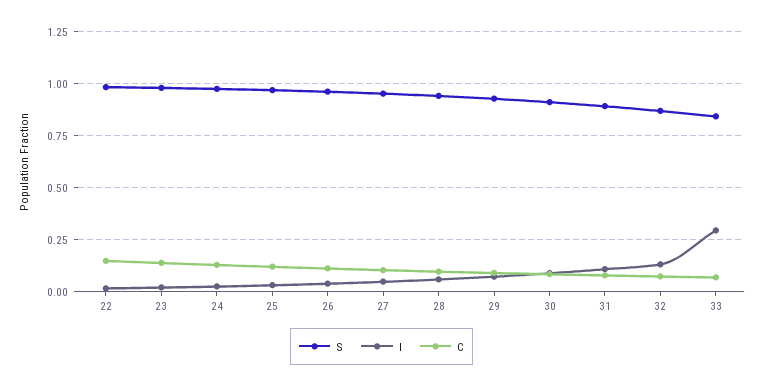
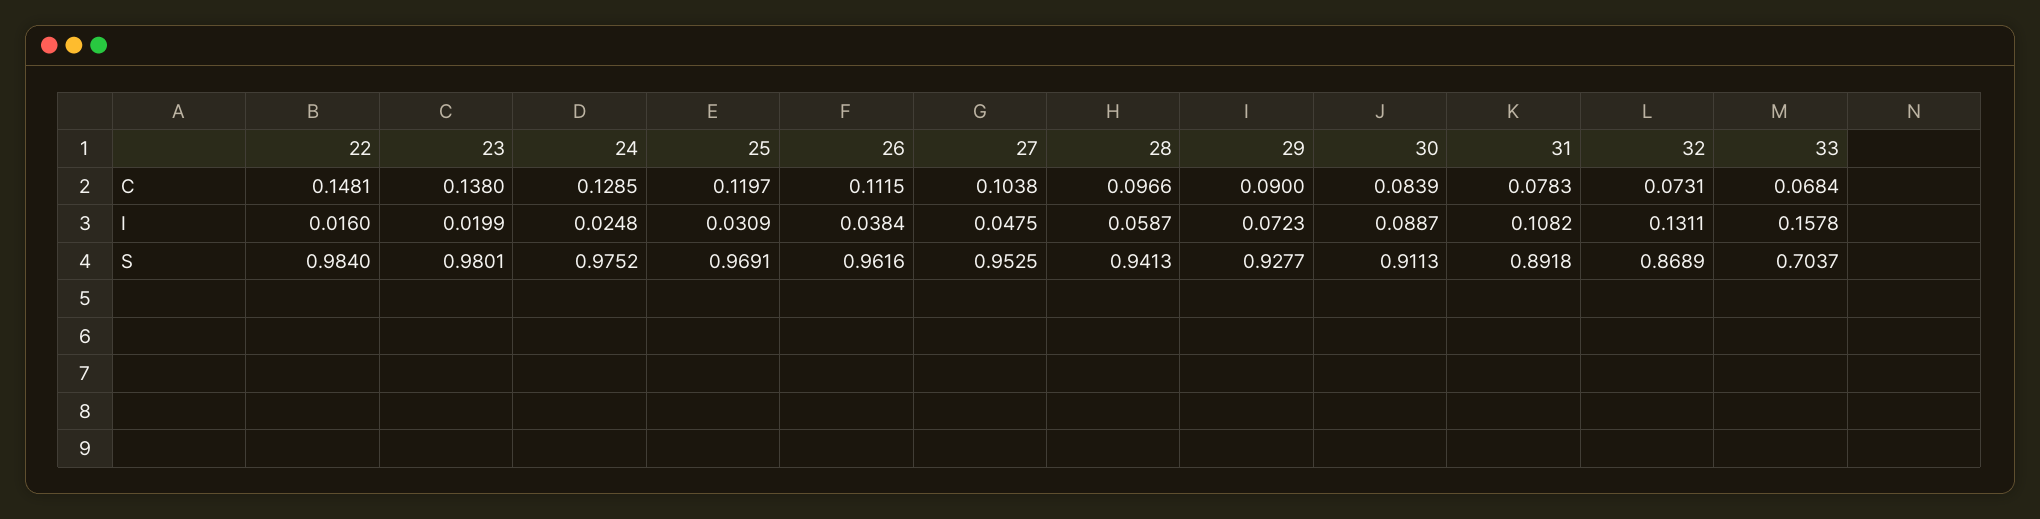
  {
    "S": {
      "22": 0.984,
      "23": 0.9801,
      "24": 0.9752,
      "25": 0.9691,
      "26": 0.9616,
      "27": 0.9525,
      "28": 0.9413,
      "29": 0.9277,
      "30": 0.9113,
      "31": 0.8918,
      "32": 0.8689,
-     "33": 0.85
+     "33": 0.7037
    },
    "I": {
      "22": 0.016,
      "23": 0.0199,
      "24": 0.0248,
      "25": 0.0309,
      "26": 0.0384,
      "27": 0.0475,
      "28": 0.0587,
      "29": 0.0723,
      "30": 0.0887,
      "31": 0.1082,
      "32": 0.1311,
-     "33": 0.3
+     "33": 0.1578
    },
    "C": {
      "22": 0.1481,
      "23": 0.138,
      "24": 0.1285,
      "25": 0.1197,
      "26": 0.1115,
      "27": 0.1038,
      "28": 0.0966,
      "29": 0.09,
      "30": 0.0839,
      "31": 0.0783,
      "32": 0.0731,
      "33": 0.0684
    }
  }

